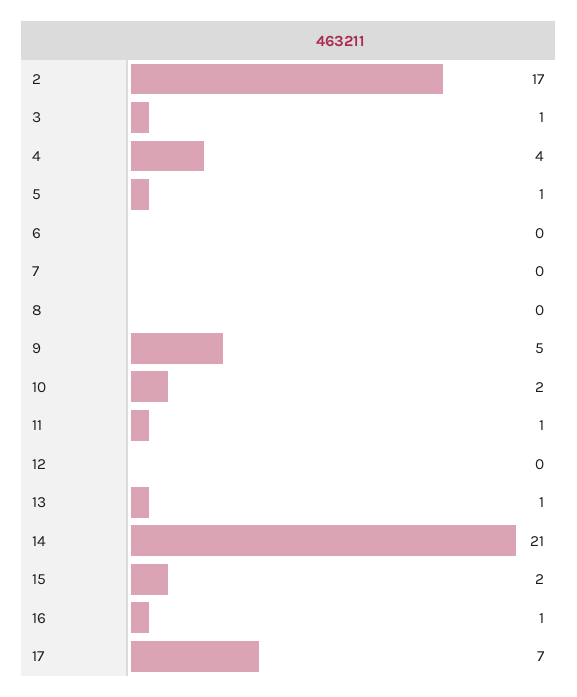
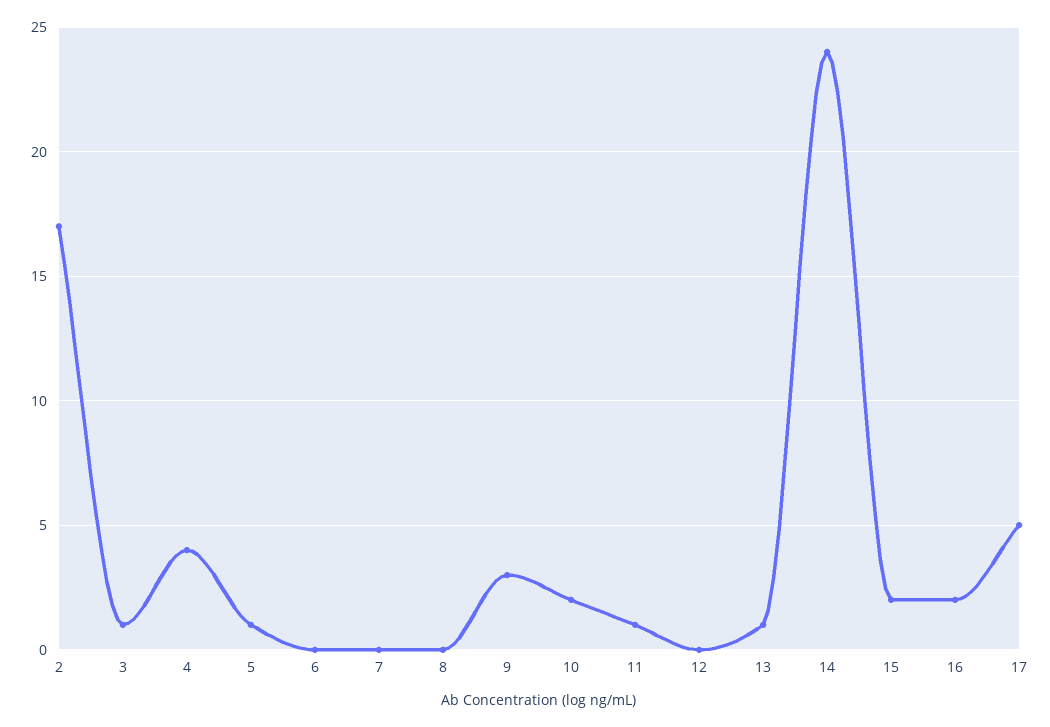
  {
    "2": 17,
    "3": 1,
    "4": 4,
    "5": 1,
    "6": 0,
    "7": 0,
    "8": 0,
-   "9": 5,
+   "9": 3,
    "10": 2,
    "11": 1,
    "12": 0,
    "13": 1,
-   "14": 21,
+   "14": 24,
    "15": 2,
-   "16": 1,
+   "16": 2,
-   "17": 7
+   "17": 5
  }

